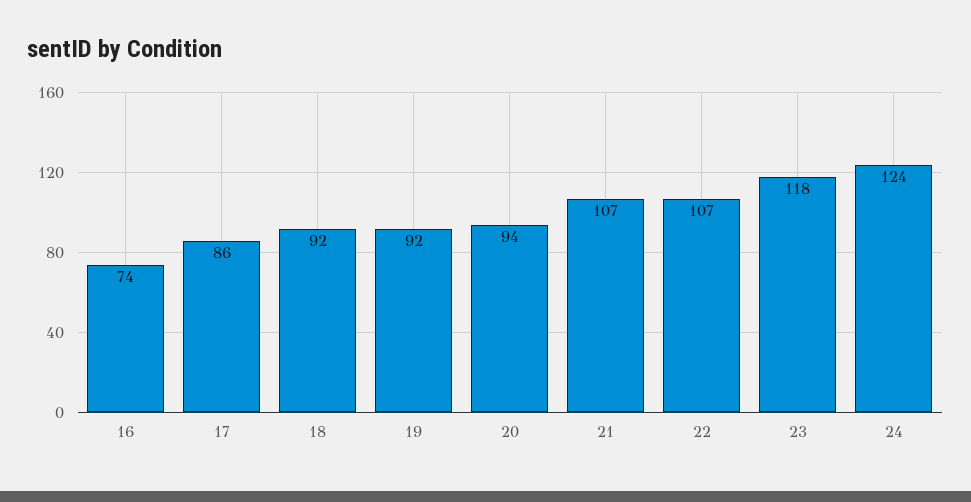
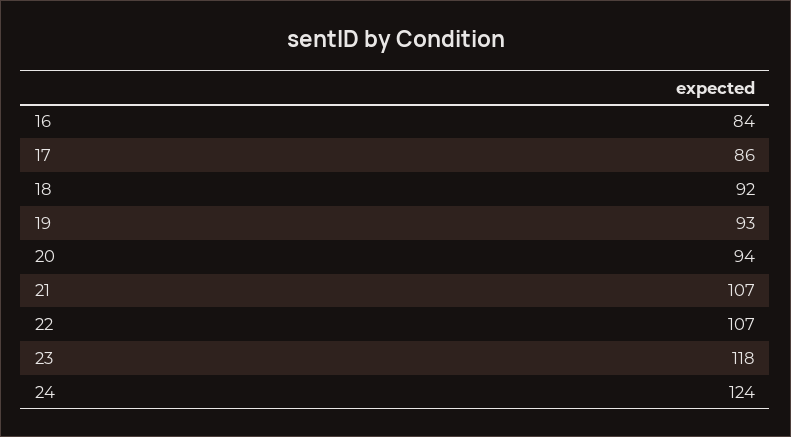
  {
-   "16": 74,
+   "16": 84,
    "17": 86,
    "18": 92,
-   "19": 92,
+   "19": 93,
    "20": 94,
    "21": 107,
    "22": 107,
    "23": 118,
    "24": 124
  }

